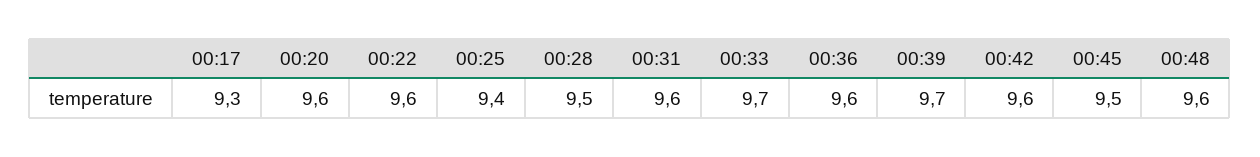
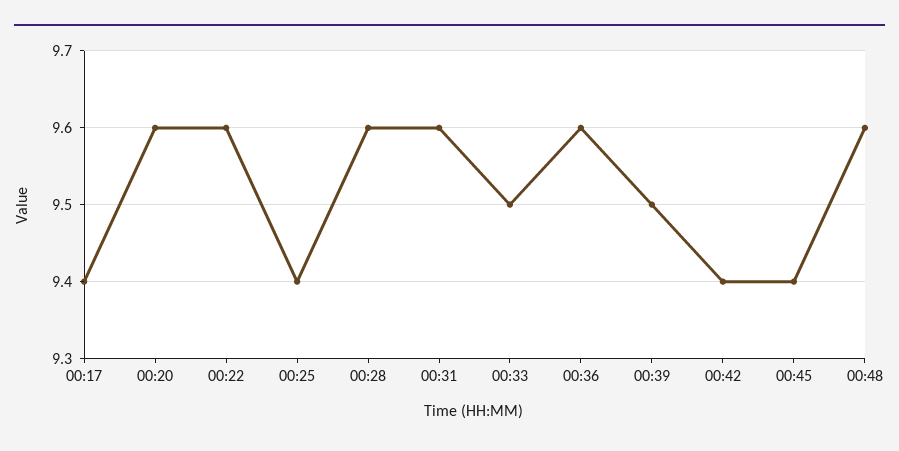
  {
-   "00:17": 9.3,
+   "00:17": 9.4,
    "00:20": 9.6,
    "00:22": 9.6,
    "00:25": 9.4,
-   "00:28": 9.5,
+   "00:28": 9.6,
    "00:31": 9.6,
-   "00:33": 9.7,
+   "00:33": 9.5,
    "00:36": 9.6,
-   "00:39": 9.7,
+   "00:39": 9.5,
-   "00:42": 9.6,
+   "00:42": 9.4,
-   "00:45": 9.5,
+   "00:45": 9.4,
    "00:48": 9.6
  }

